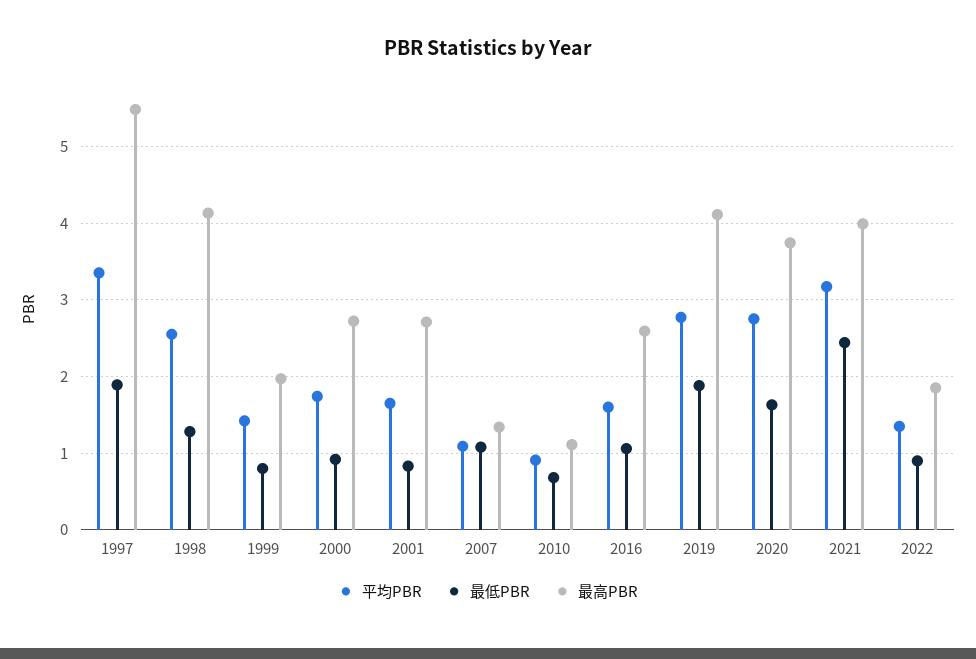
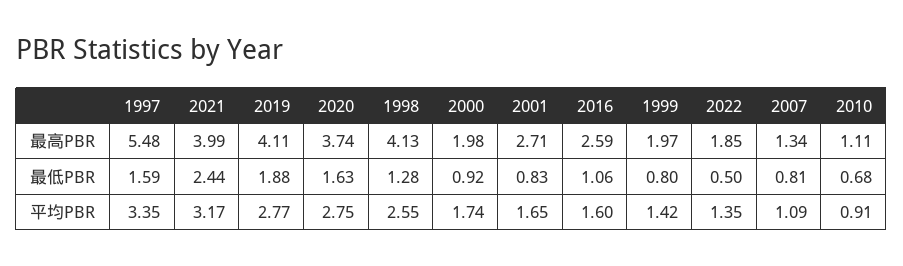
  {
    "平均PBR": {
      "1997": 3.35,
      "1998": 2.55,
      "1999": 1.42,
      "2000": 1.74,
      "2001": 1.65,
      "2007": 1.09,
      "2010": 0.91,
      "2016": 1.6,
      "2019": 2.77,
      "2020": 2.75,
      "2021": 3.17,
      "2022": 1.35
    },
    "最低PBR": {
-     "1997": 1.9,
+     "1997": 1.59,
      "1998": 1.28,
      "1999": 0.8,
      "2000": 0.92,
      "2001": 0.83,
-     "2007": 1.1,
+     "2007": 0.81,
      "2010": 0.68,
      "2016": 1.06,
      "2019": 1.88,
      "2020": 1.63,
      "2021": 2.44,
-     "2022": 0.9
+     "2022": 0.5
    },
    "最高PBR": {
      "1997": 5.48,
      "1998": 4.13,
      "1999": 1.97,
-     "2000": 2.7,
+     "2000": 1.98,
      "2001": 2.71,
      "2007": 1.34,
      "2010": 1.11,
      "2016": 2.59,
      "2019": 4.11,
      "2020": 3.74,
      "2021": 3.99,
      "2022": 1.85
    }
  }

